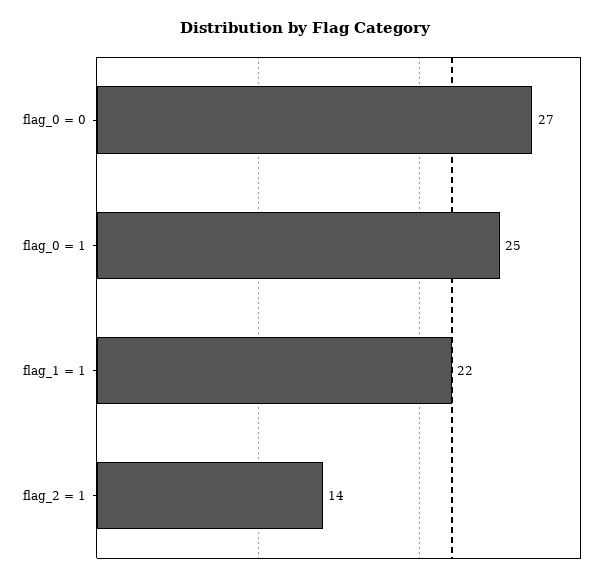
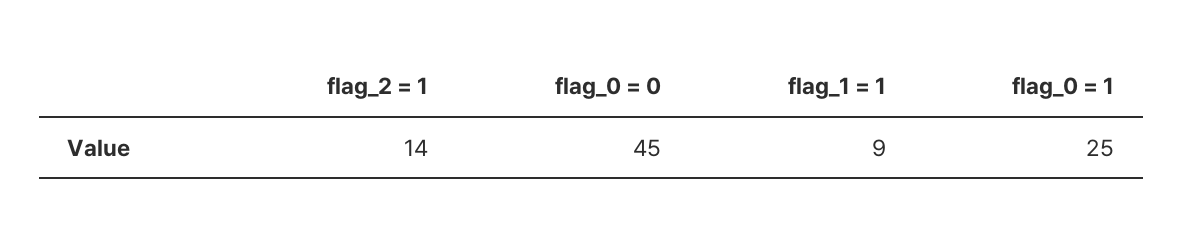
  {
-   "flag_0 = 0": 27,
+   "flag_0 = 0": 45,
    "flag_0 = 1": 25,
-   "flag_1 = 1": 22,
+   "flag_1 = 1": 9,
    "flag_2 = 1": 14
  }

